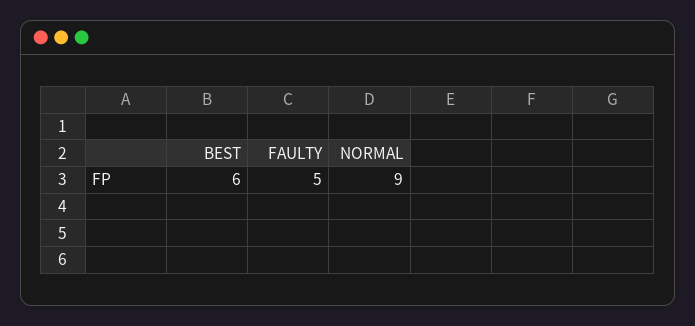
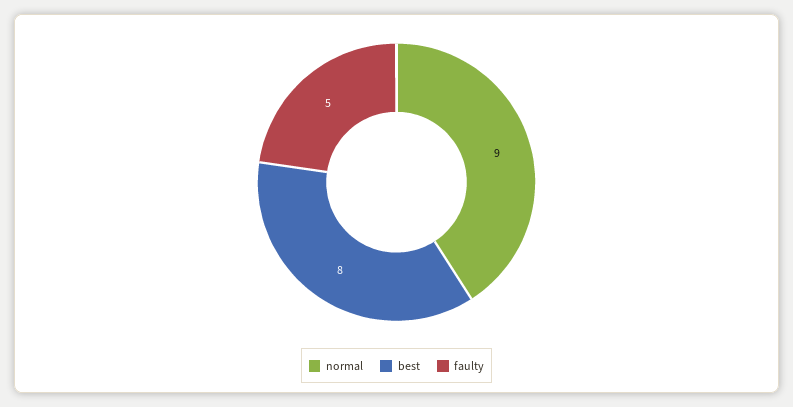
  {
-   "BEST": 6,
+   "BEST": 8,
    "FAULTY": 5,
    "NORMAL": 9
  }

